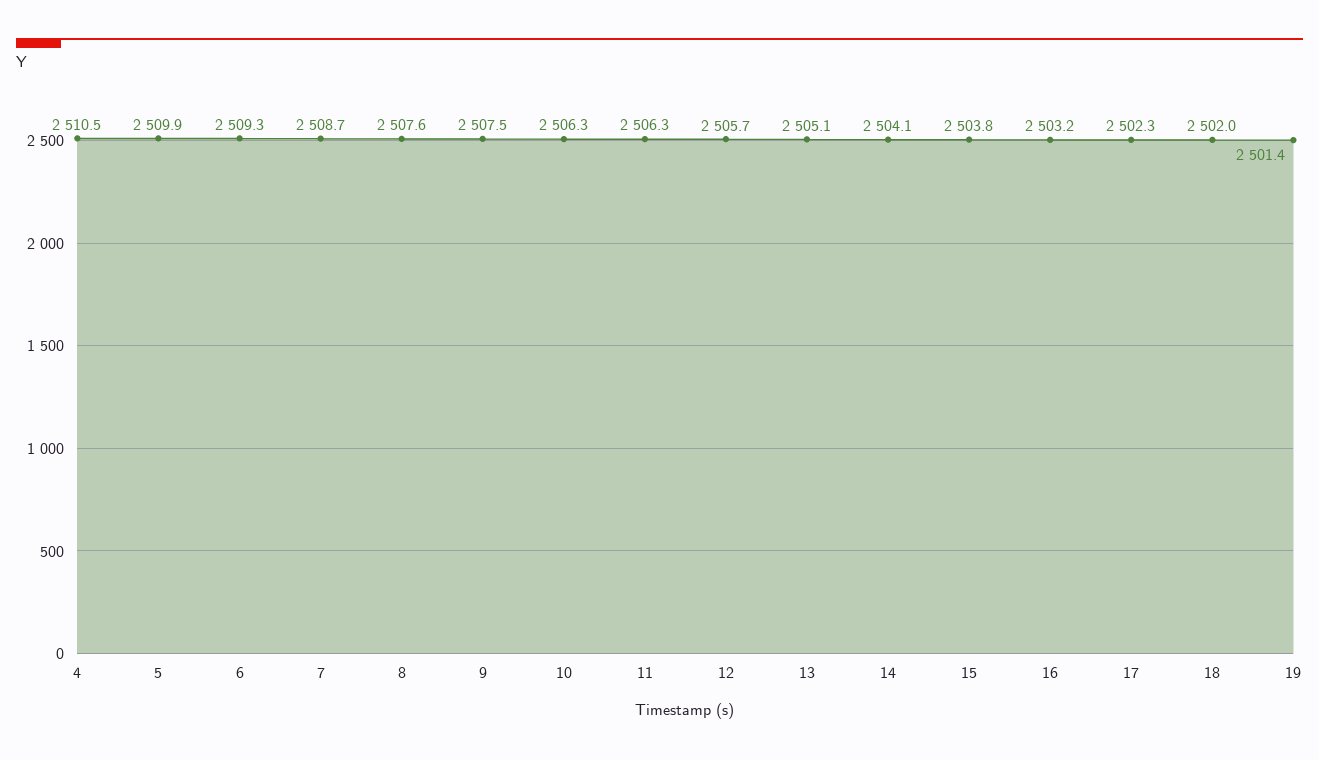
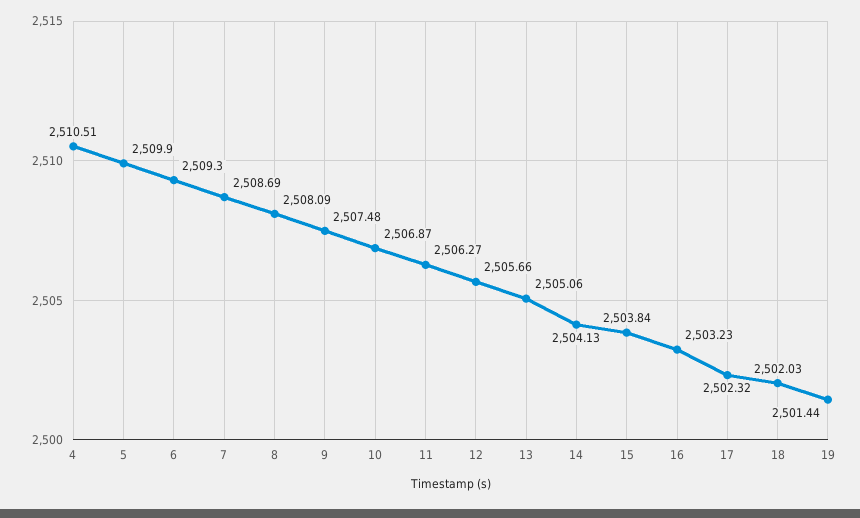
  {
    "4": 2510.51,
    "5": 2509.9,
    "6": 2509.3,
    "7": 2508.69,
-   "8": 2507.6,
+   "8": 2508.09,
    "9": 2507.48,
-   "10": 2506.3,
+   "10": 2506.87,
    "11": 2506.27,
    "12": 2505.66,
    "13": 2505.06,
    "14": 2504.13,
    "15": 2503.84,
    "16": 2503.23,
    "17": 2502.32,
    "18": 2502.03,
    "19": 2501.44
  }

